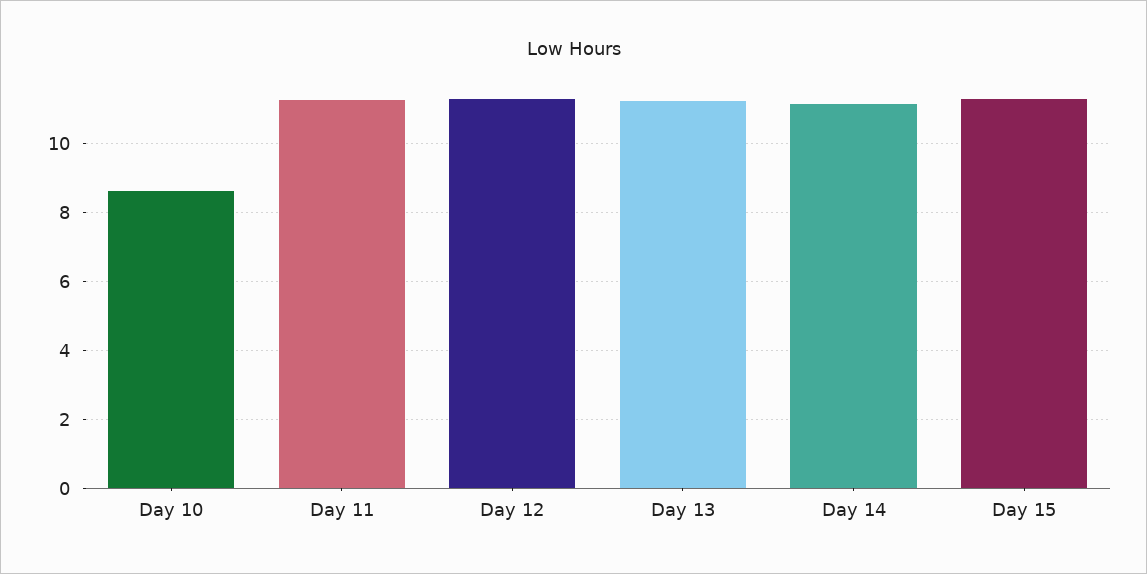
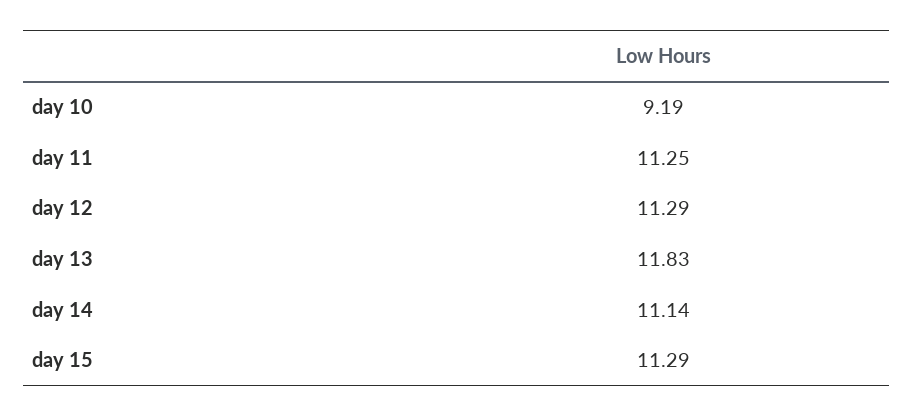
  {
-   "Day 10": 8.6,
+   "Day 10": 9.19,
    "Day 11": 11.25,
    "Day 12": 11.29,
-   "Day 13": 11.2,
+   "Day 13": 11.83,
    "Day 14": 11.14,
    "Day 15": 11.29
  }

